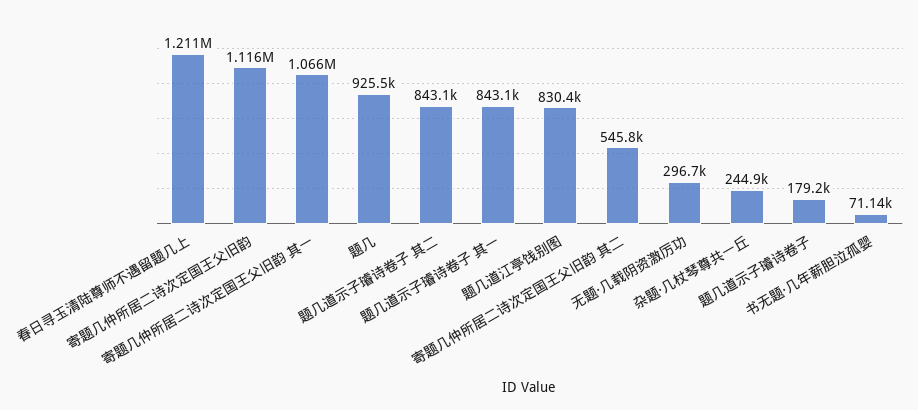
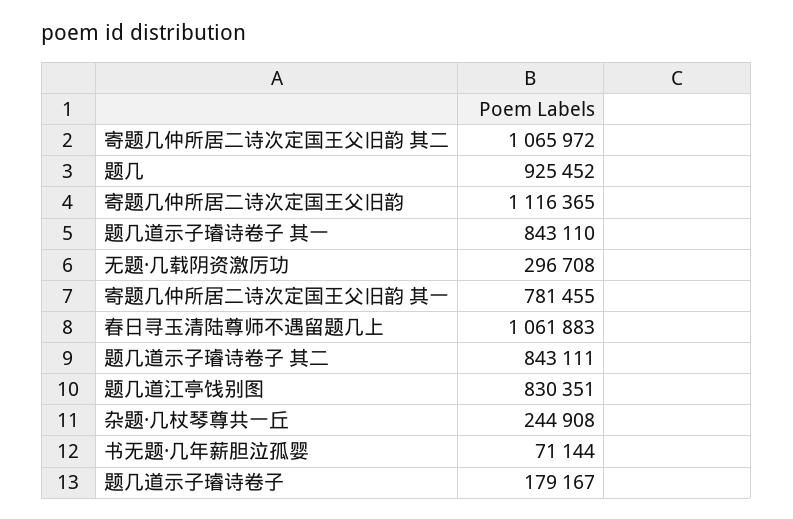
  {
-   "春日寻玉清陆尊师不遇留题几上": 1211000,
+   "春日寻玉清陆尊师不遇留题几上": 1061883,
    "寄题几仲所居二诗次定国王父旧韵": 1116365,
-   "寄题几仲所居二诗次定国王父旧韵 其一": 1066000,
+   "寄题几仲所居二诗次定国王父旧韵 其一": 781455,
    "题几": 925452,
    "题几道示子璿诗卷子 其二": 843111,
    "题几道示子璿诗卷子 其一": 843110,
    "题几道江亭饯别图": 830351,
-   "寄题几仲所居二诗次定国王父旧韵 其二": 545800,
+   "寄题几仲所居二诗次定国王父旧韵 其二": 1065972,
    "无题·几载阴资激厉功": 296708,
    "杂题·几杖琴尊共一丘": 244908,
    "题几道示子璿诗卷子": 179167,
    "书无题·几年薪胆泣孤婴": 71144
  }

